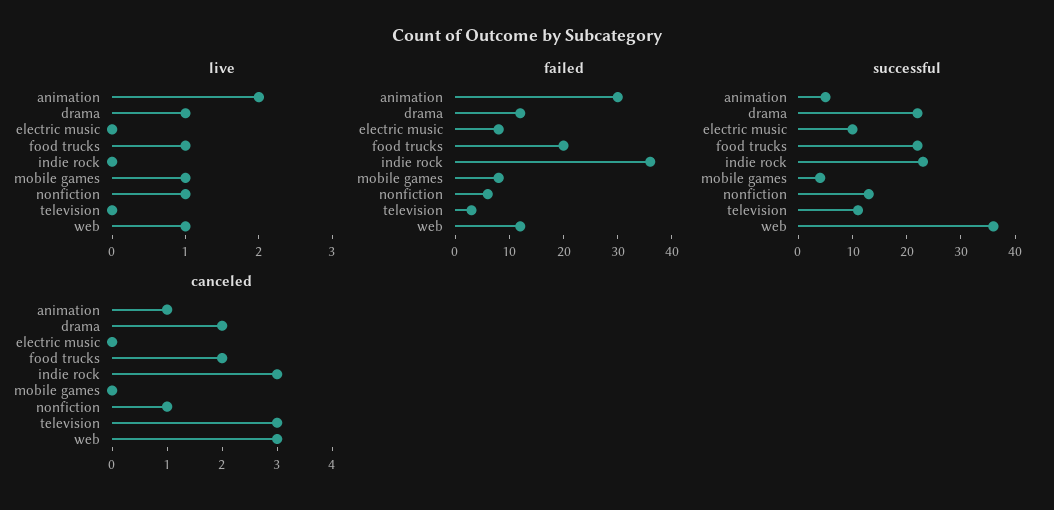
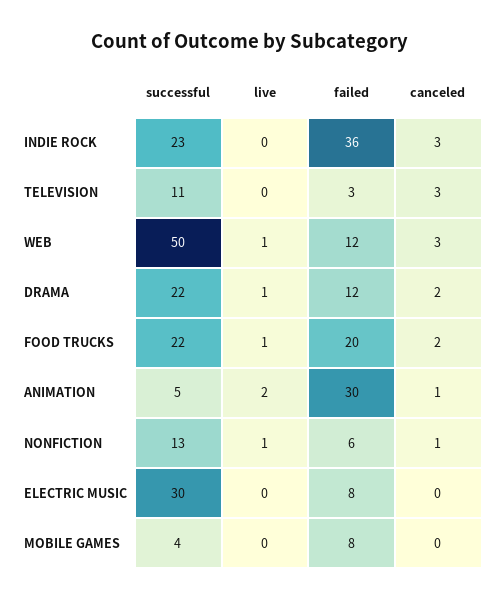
  {
    "live": {
      "animation": 2,
      "drama": 1,
      "electric music": 0,
      "food trucks": 1,
      "indie rock": 0,
-     "mobile games": 1,
+     "mobile games": 0,
      "nonfiction": 1,
      "television": 0,
      "web": 1
    },
    "failed": {
      "animation": 30,
      "drama": 12,
      "electric music": 8,
      "food trucks": 20,
      "indie rock": 36,
      "mobile games": 8,
      "nonfiction": 6,
      "television": 3,
      "web": 12
    },
    "successful": {
      "animation": 5,
      "drama": 22,
-     "electric music": 10,
+     "electric music": 30,
      "food trucks": 22,
      "indie rock": 23,
      "mobile games": 4,
      "nonfiction": 13,
      "television": 11,
-     "web": 35
+     "web": 50
    },
    "canceled": {
      "animation": 1,
      "drama": 2,
      "electric music": 0,
      "food trucks": 2,
      "indie rock": 3,
      "mobile games": 0,
      "nonfiction": 1,
      "television": 3,
      "web": 3
    }
  }

